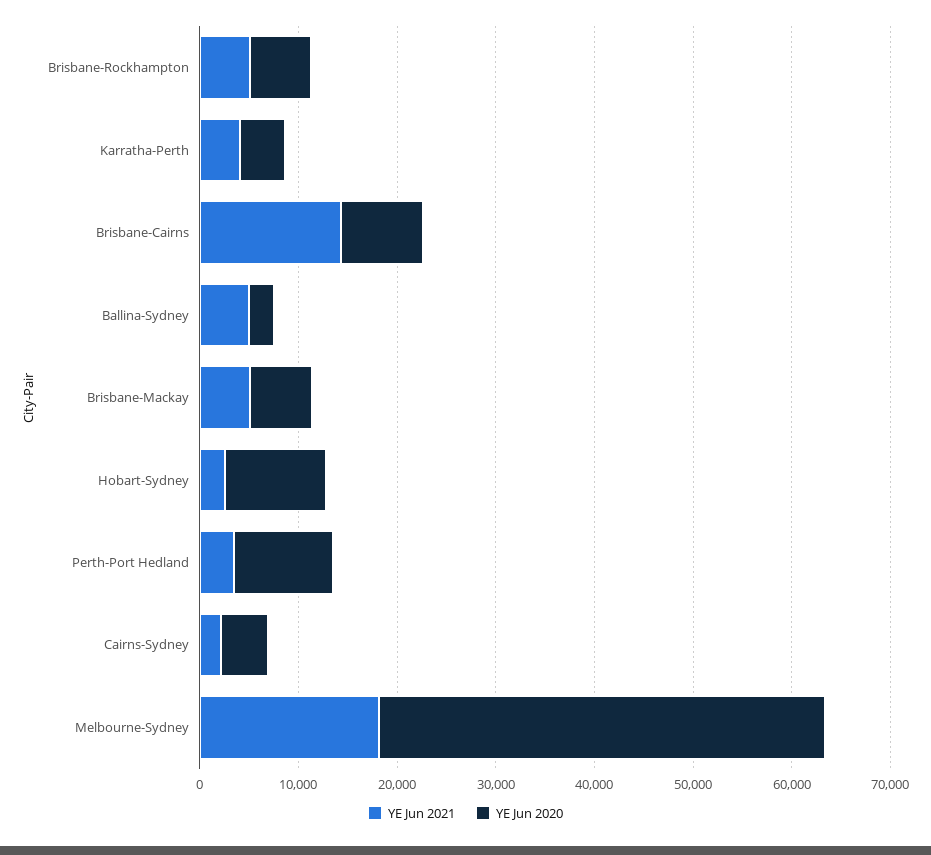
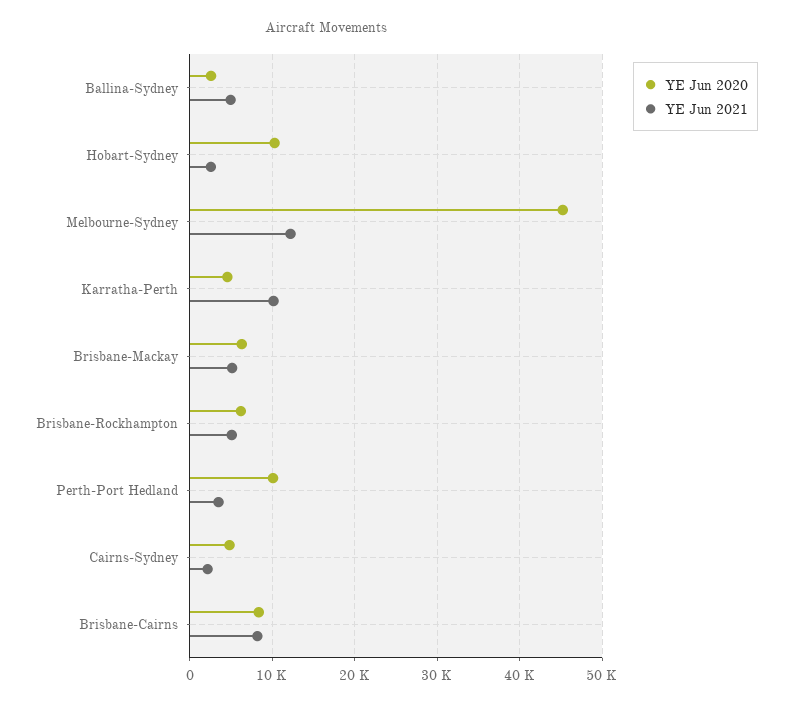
  {
    "YE Jun 2021": {
      "Brisbane-Rockhampton": 5000,
-     "Karratha-Perth": 4000,
+     "Karratha-Perth": 10000,
-     "Brisbane-Cairns": 14000,
+     "Brisbane-Cairns": 8000,
      "Ballina-Sydney": 5000,
      "Brisbane-Mackay": 5000,
      "Hobart-Sydney": 3000,
      "Perth-Port Hedland": 3000,
      "Cairns-Sydney": 2000,
-     "Melbourne-Sydney": 18000
+     "Melbourne-Sydney": 12000
    },
    "YE Jun 2020": {
      "Brisbane-Rockhampton": 6000,
      "Karratha-Perth": 5000,
      "Brisbane-Cairns": 8000,
      "Ballina-Sydney": 3000,
      "Brisbane-Mackay": 6000,
      "Hobart-Sydney": 10000,
      "Perth-Port Hedland": 10000,
      "Cairns-Sydney": 5000,
      "Melbourne-Sydney": 45000
    }
  }

